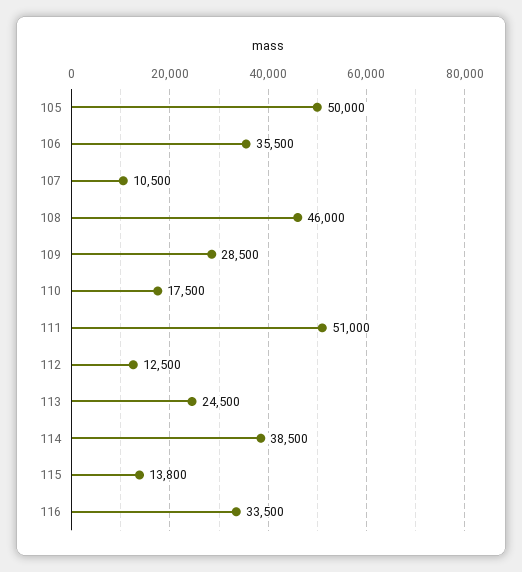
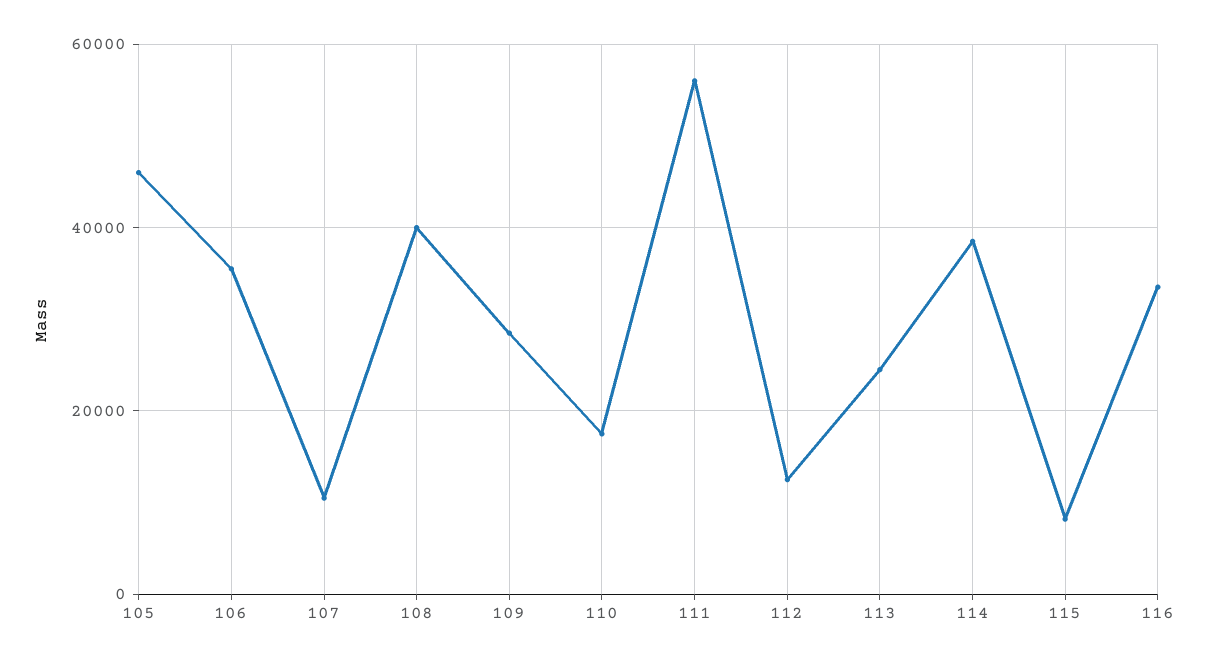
  {
-   "105": 50000,
+   "105": 46000,
    "106": 35500,
    "107": 10500,
-   "108": 46000,
+   "108": 40000,
    "109": 28500,
    "110": 17500,
-   "111": 51000,
+   "111": 56000,
    "112": 12500,
    "113": 24500,
    "114": 38500,
-   "115": 13800,
+   "115": 8000,
    "116": 33500
  }

